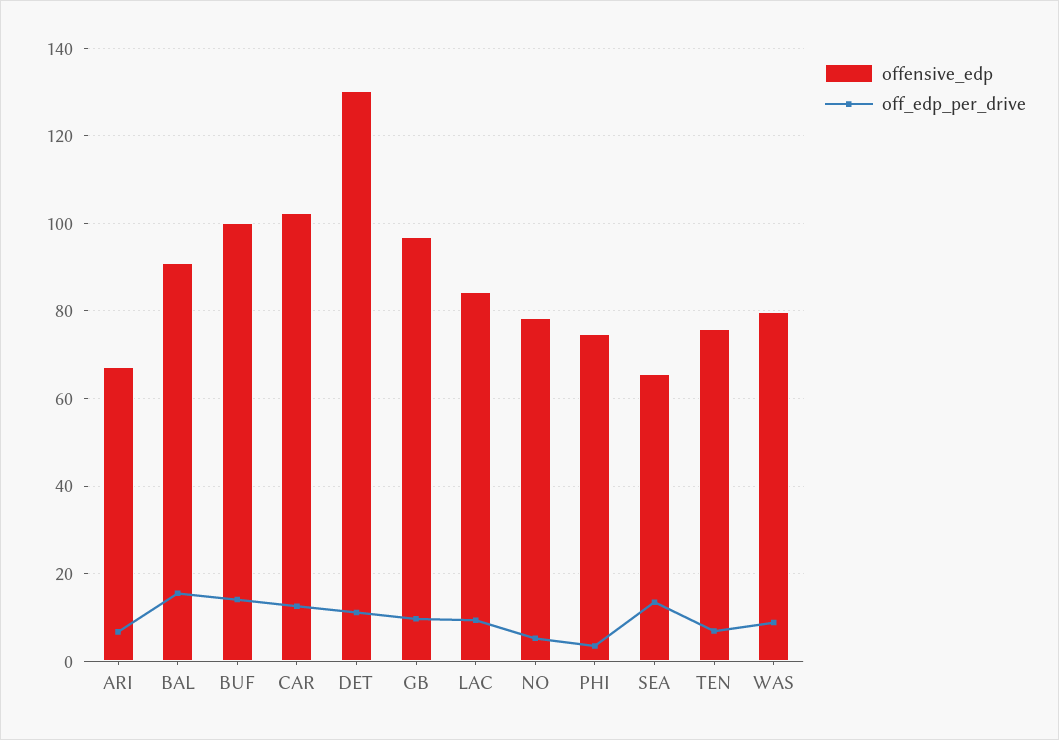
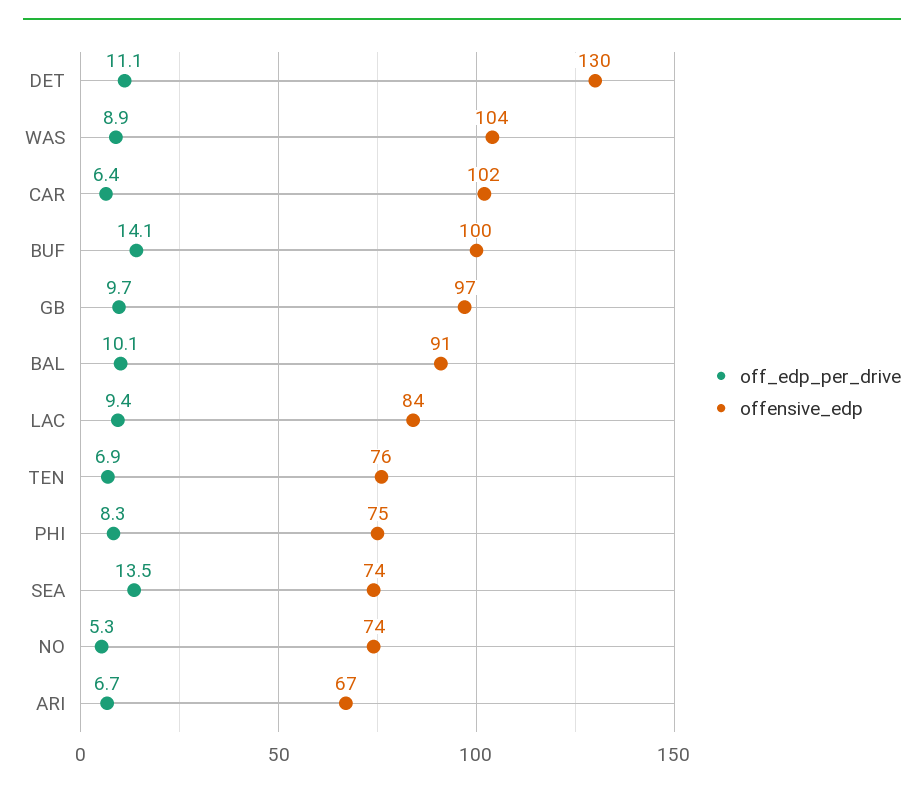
  {
    "offensive_edp": {
      "ARI": 67,
      "BAL": 91,
      "BUF": 100,
      "CAR": 102,
      "DET": 130,
      "GB": 97,
      "LAC": 84,
-     "NO": 78,
+     "NO": 74,
      "PHI": 75,
-     "SEA": 66,
+     "SEA": 74,
      "TEN": 76,
-     "WAS": 80
+     "WAS": 104
    },
    "off_edp_per_drive": {
      "ARI": 6.7,
-     "BAL": 16,
+     "BAL": 10.1,
      "BUF": 14.1,
-     "CAR": 12,
+     "CAR": 6.4,
      "DET": 11.1,
      "GB": 9.7,
      "LAC": 9.4,
      "NO": 5.3,
-     "PHI": 4,
+     "PHI": 8.3,
      "SEA": 13.5,
      "TEN": 6.9,
      "WAS": 8.9
    }
  }

